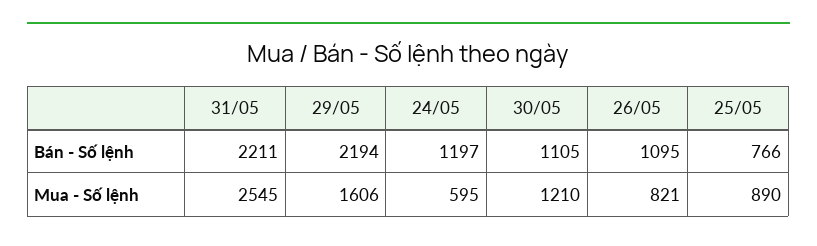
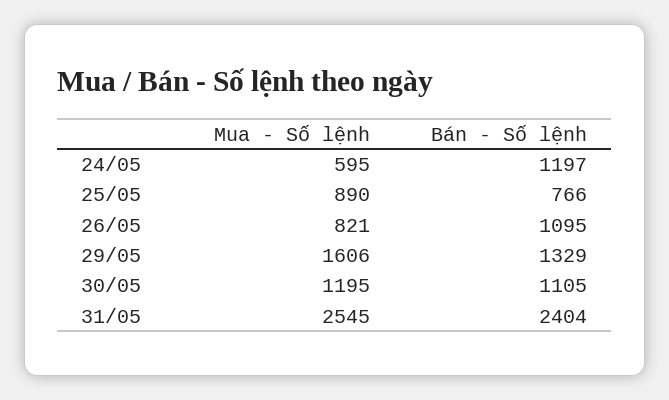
  {
    "31/05": {
-     "Bán - Số lệnh": 2211,
+     "Bán - Số lệnh": 2404,
      "Mua - Số lệnh": 2545
    },
    "29/05": {
-     "Bán - Số lệnh": 2194,
+     "Bán - Số lệnh": 1329,
      "Mua - Số lệnh": 1606
    },
    "24/05": {
      "Bán - Số lệnh": 1197,
      "Mua - Số lệnh": 595
    },
    "30/05": {
      "Bán - Số lệnh": 1105,
-     "Mua - Số lệnh": 1210
+     "Mua - Số lệnh": 1195
    },
    "26/05": {
      "Bán - Số lệnh": 1095,
      "Mua - Số lệnh": 821
    },
    "25/05": {
      "Bán - Số lệnh": 766,
      "Mua - Số lệnh": 890
    }
  }

